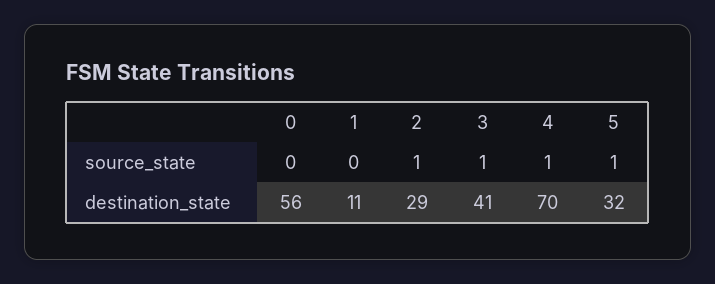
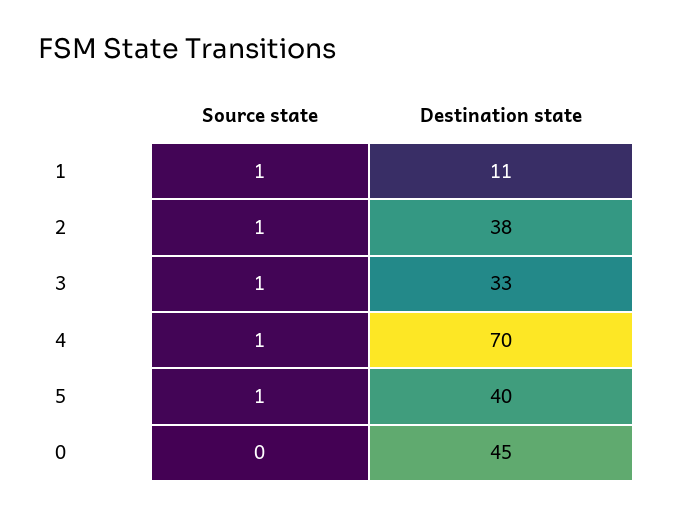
  {
    "0": {
      "source_state": 0,
-     "destination_state": 56
+     "destination_state": 45
    },
    "1": {
-     "source_state": 0,
+     "source_state": 1,
      "destination_state": 11
    },
    "2": {
      "source_state": 1,
-     "destination_state": 29
+     "destination_state": 38
    },
    "3": {
      "source_state": 1,
-     "destination_state": 41
+     "destination_state": 33
    },
    "4": {
      "source_state": 1,
      "destination_state": 70
    },
    "5": {
      "source_state": 1,
-     "destination_state": 32
+     "destination_state": 40
    }
  }

